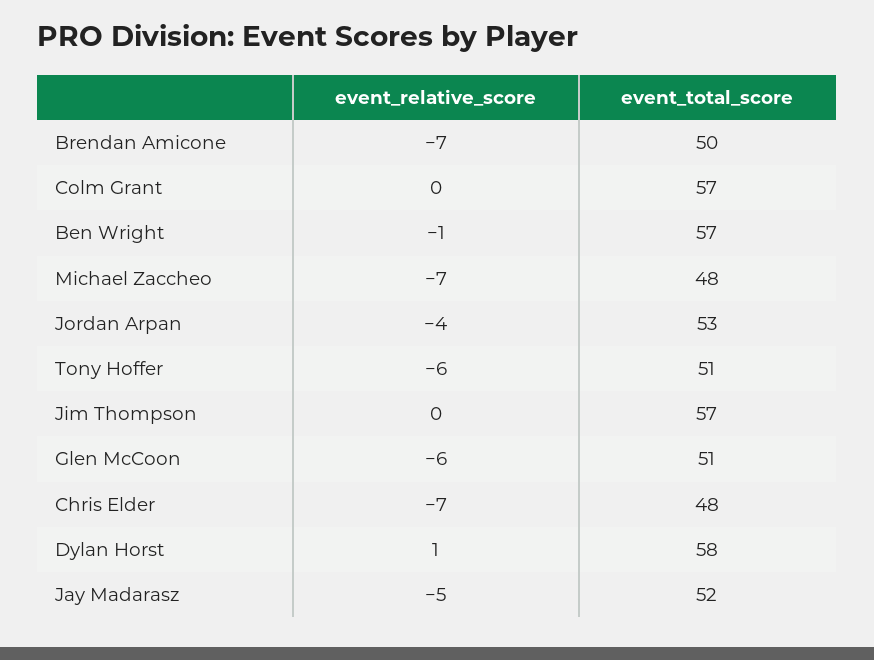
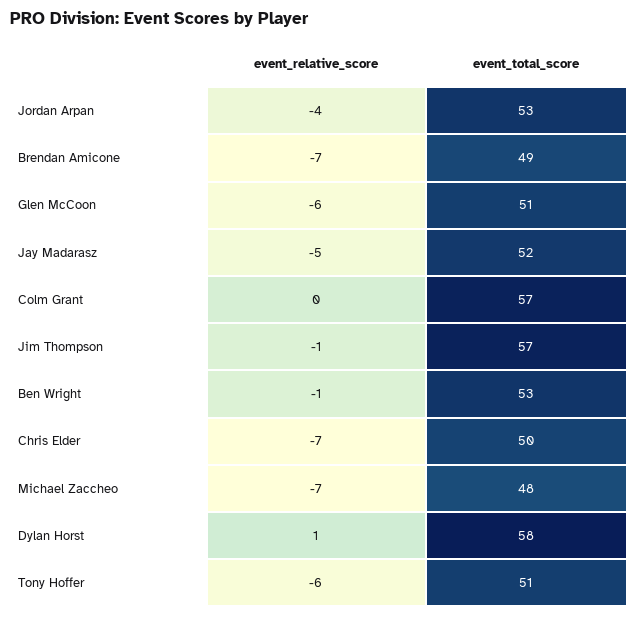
  {
    "event_relative_score": {
      "Brendan Amicone": -7,
      "Colm Grant": 0,
      "Ben Wright": -1,
      "Michael Zaccheo": -7,
      "Jordan Arpan": -4,
      "Tony Hoffer": -6,
-     "Jim Thompson": 0,
+     "Jim Thompson": -1,
      "Glen McCoon": -6,
      "Chris Elder": -7,
      "Dylan Horst": 1,
      "Jay Madarasz": -5
    },
    "event_total_score": {
-     "Brendan Amicone": 50,
+     "Brendan Amicone": 49,
      "Colm Grant": 57,
-     "Ben Wright": 57,
+     "Ben Wright": 53,
      "Michael Zaccheo": 48,
      "Jordan Arpan": 53,
      "Tony Hoffer": 51,
      "Jim Thompson": 57,
      "Glen McCoon": 51,
-     "Chris Elder": 48,
+     "Chris Elder": 50,
      "Dylan Horst": 58,
      "Jay Madarasz": 52
    }
  }

